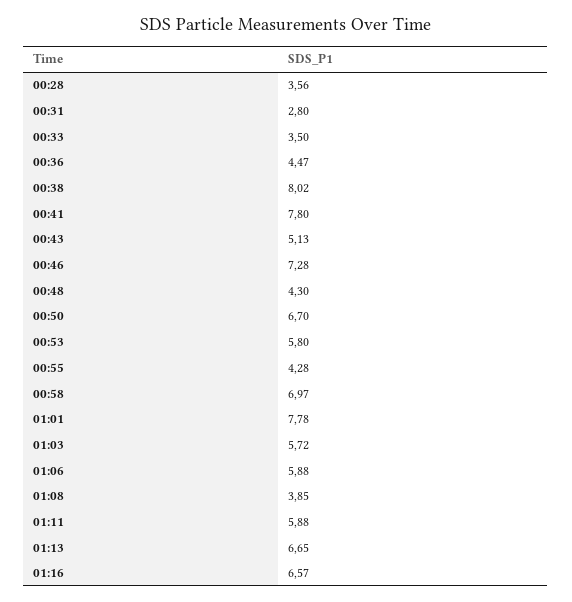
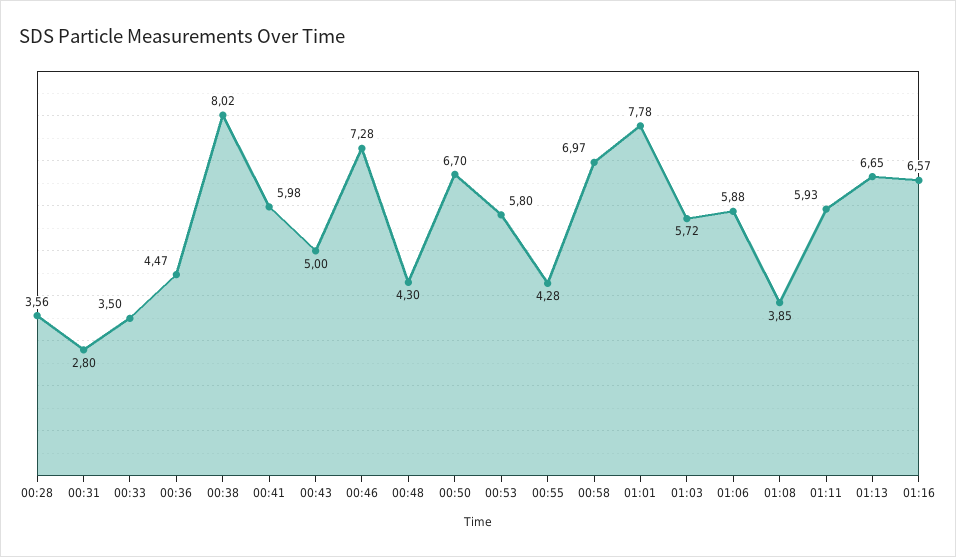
  {
    "00:28": 3.56,
    "00:31": 2.8,
    "00:33": 3.5,
    "00:36": 4.47,
    "00:38": 8.02,
-   "00:41": 7.8,
+   "00:41": 5.98,
-   "00:43": 5.13,
+   "00:43": 5,
    "00:46": 7.28,
    "00:48": 4.3,
    "00:50": 6.7,
    "00:53": 5.8,
    "00:55": 4.28,
    "00:58": 6.97,
    "01:01": 7.78,
    "01:03": 5.72,
    "01:06": 5.88,
    "01:08": 3.85,
-   "01:11": 5.88,
+   "01:11": 5.93,
    "01:13": 6.65,
    "01:16": 6.57
  }

